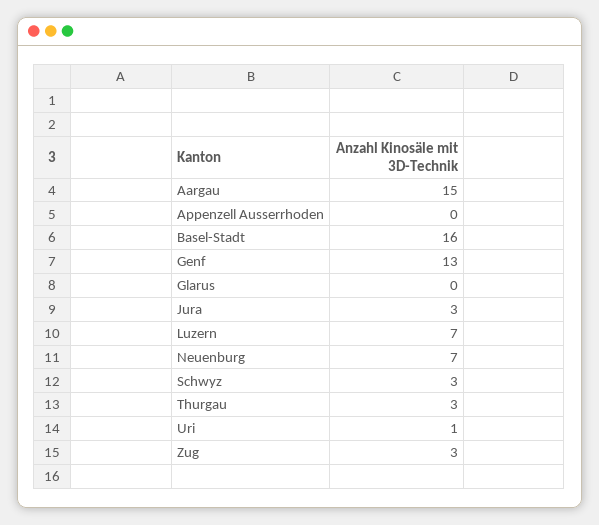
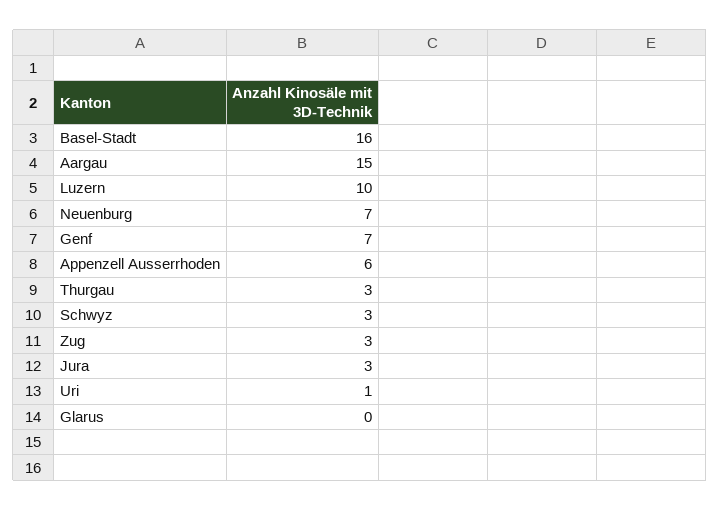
  {
    "Aargau": 15,
-   "Appenzell Ausserrhoden": 0,
+   "Appenzell Ausserrhoden": 6,
    "Basel-Stadt": 16,
-   "Genf": 13,
+   "Genf": 7,
    "Glarus": 0,
    "Jura": 3,
-   "Luzern": 7,
+   "Luzern": 10,
    "Neuenburg": 7,
    "Schwyz": 3,
    "Thurgau": 3,
    "Uri": 1,
    "Zug": 3
  }

